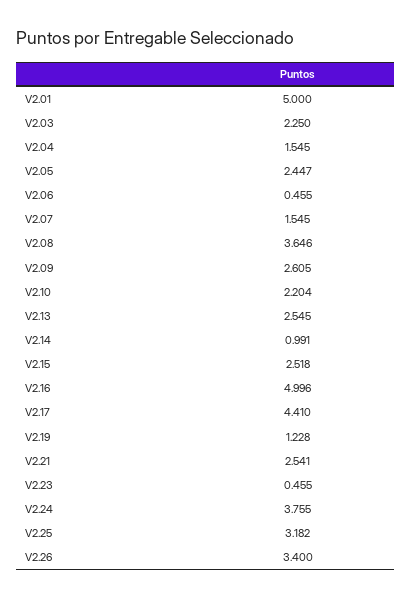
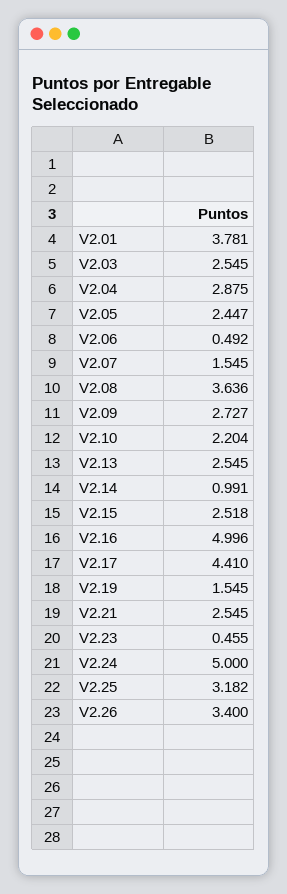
  {
-   "V2.01": 5,
+   "V2.01": 3.781,
-   "V2.03": 2.25,
+   "V2.03": 2.545,
-   "V2.04": 1.545,
+   "V2.04": 2.875,
    "V2.05": 2.447,
-   "V2.06": 0.455,
+   "V2.06": 0.492,
    "V2.07": 1.545,
-   "V2.08": 3.646,
+   "V2.08": 3.636,
-   "V2.09": 2.605,
+   "V2.09": 2.727,
    "V2.10": 2.204,
    "V2.13": 2.545,
    "V2.14": 0.991,
    "V2.15": 2.518,
    "V2.16": 4.996,
    "V2.17": 4.41,
-   "V2.19": 1.228,
+   "V2.19": 1.545,
-   "V2.21": 2.541,
+   "V2.21": 2.545,
    "V2.23": 0.455,
-   "V2.24": 3.755,
+   "V2.24": 5,
    "V2.25": 3.182,
    "V2.26": 3.4
  }

